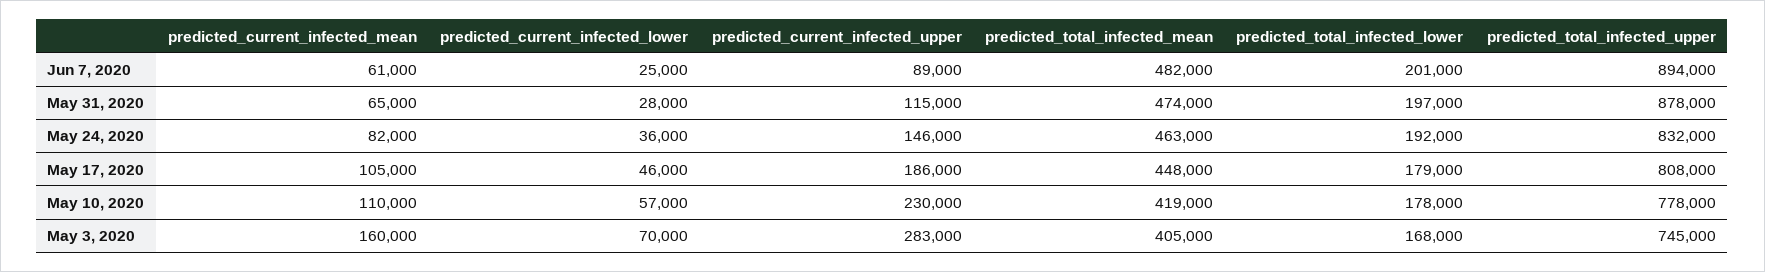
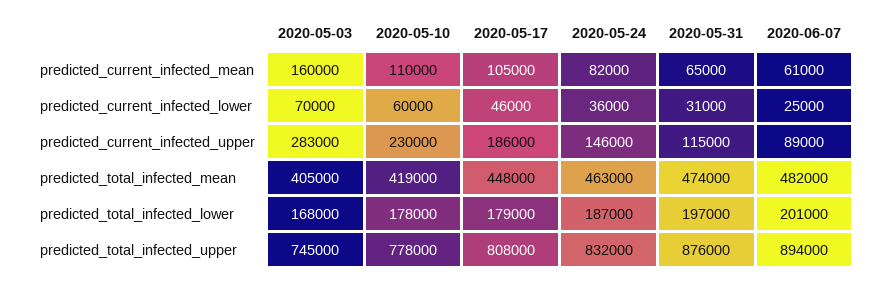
  {
    "predicted_current_infected_mean": {
      "Jun 7, 2020": 61000,
      "May 31, 2020": 65000,
      "May 24, 2020": 82000,
      "May 17, 2020": 105000,
      "May 10, 2020": 110000,
      "May 3, 2020": 160000
    },
    "predicted_current_infected_lower": {
      "Jun 7, 2020": 25000,
-     "May 31, 2020": 28000,
+     "May 31, 2020": 31000,
      "May 24, 2020": 36000,
      "May 17, 2020": 46000,
-     "May 10, 2020": 57000,
+     "May 10, 2020": 60000,
      "May 3, 2020": 70000
    },
    "predicted_current_infected_upper": {
      "Jun 7, 2020": 89000,
      "May 31, 2020": 115000,
      "May 24, 2020": 146000,
      "May 17, 2020": 186000,
      "May 10, 2020": 230000,
      "May 3, 2020": 283000
    },
    "predicted_total_infected_mean": {
      "Jun 7, 2020": 482000,
      "May 31, 2020": 474000,
      "May 24, 2020": 463000,
      "May 17, 2020": 448000,
      "May 10, 2020": 419000,
      "May 3, 2020": 405000
    },
    "predicted_total_infected_lower": {
      "Jun 7, 2020": 201000,
      "May 31, 2020": 197000,
-     "May 24, 2020": 192000,
+     "May 24, 2020": 187000,
      "May 17, 2020": 179000,
      "May 10, 2020": 178000,
      "May 3, 2020": 168000
    },
    "predicted_total_infected_upper": {
      "Jun 7, 2020": 894000,
-     "May 31, 2020": 878000,
+     "May 31, 2020": 876000,
      "May 24, 2020": 832000,
      "May 17, 2020": 808000,
      "May 10, 2020": 778000,
      "May 3, 2020": 745000
    }
  }

